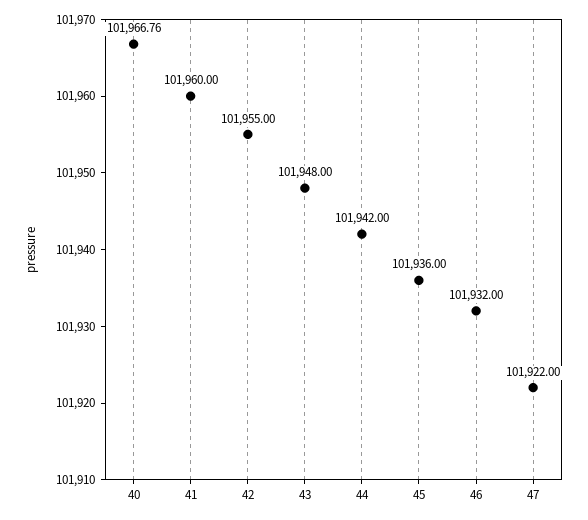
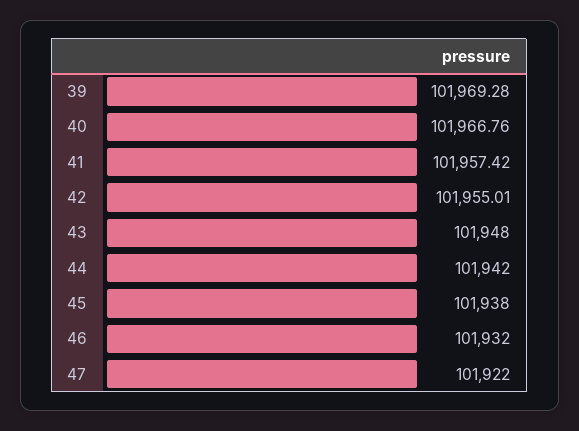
  {
    "40": 101966.76,
-   "41": 101960,
+   "41": 101957.42,
-   "42": 101955,
+   "42": 101955.01,
    "43": 101948,
    "44": 101942,
-   "45": 101936,
+   "45": 101938,
    "46": 101932,
-   "47": 101922
+   "47": 101922,
+   "39": 101969.28
  }

